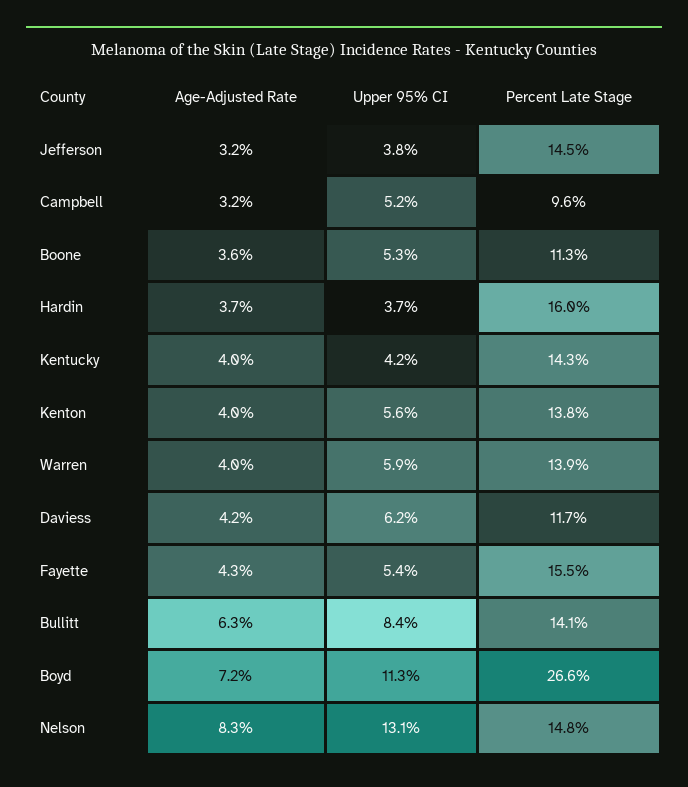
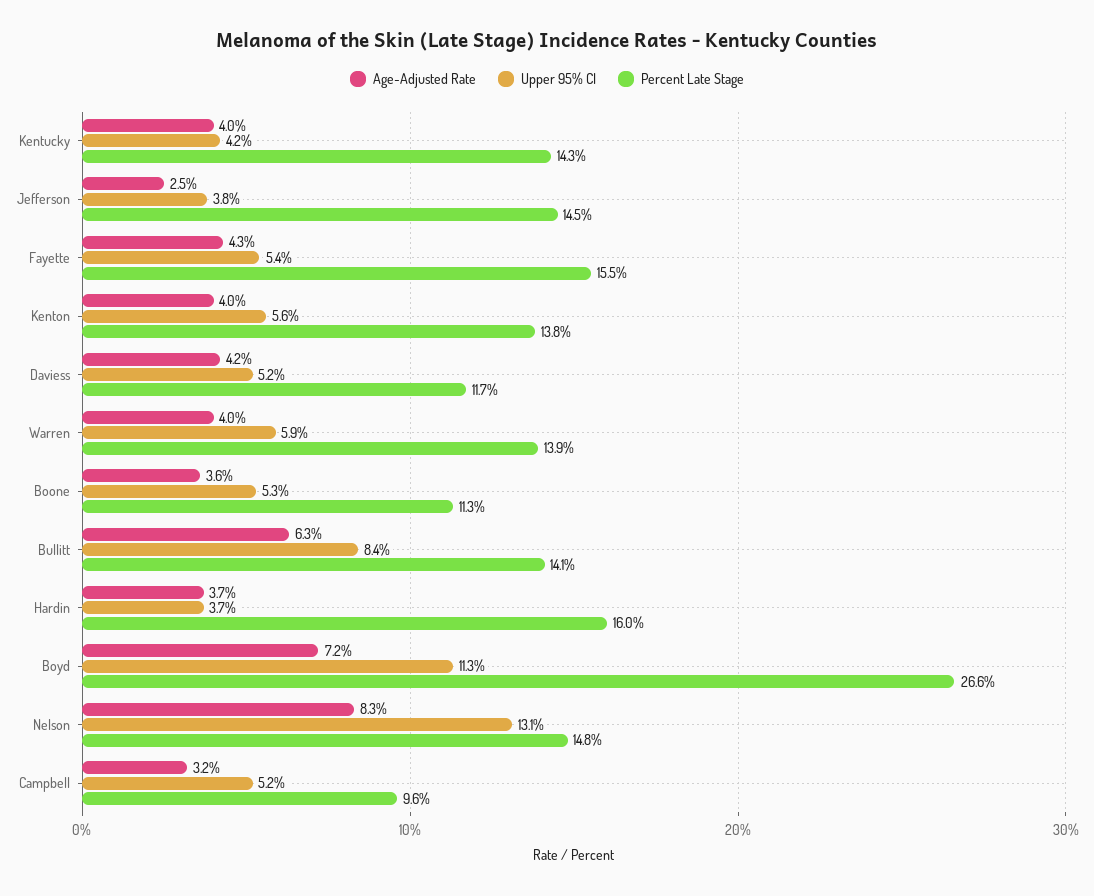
  {
    "Age-Adjusted Rate": {
-     "Jefferson": 3.2,
+     "Jefferson": 2.5,
      "Campbell": 3.2,
      "Boone": 3.6,
      "Hardin": 3.7,
      "Kentucky": 4,
      "Kenton": 4,
      "Warren": 4,
      "Daviess": 4.2,
      "Fayette": 4.3,
      "Bullitt": 6.3,
      "Boyd": 7.2,
      "Nelson": 8.3
    },
    "Upper 95% CI": {
      "Jefferson": 3.8,
      "Campbell": 5.2,
      "Boone": 5.3,
      "Hardin": 3.7,
      "Kentucky": 4.2,
      "Kenton": 5.6,
      "Warren": 5.9,
-     "Daviess": 6.2,
+     "Daviess": 5.2,
      "Fayette": 5.4,
      "Bullitt": 8.4,
      "Boyd": 11.3,
      "Nelson": 13.1
    },
    "Percent Late Stage": {
      "Jefferson": 14.5,
      "Campbell": 9.6,
      "Boone": 11.3,
      "Hardin": 16,
      "Kentucky": 14.3,
      "Kenton": 13.8,
      "Warren": 13.9,
      "Daviess": 11.7,
      "Fayette": 15.5,
      "Bullitt": 14.1,
      "Boyd": 26.6,
      "Nelson": 14.8
    }
  }

